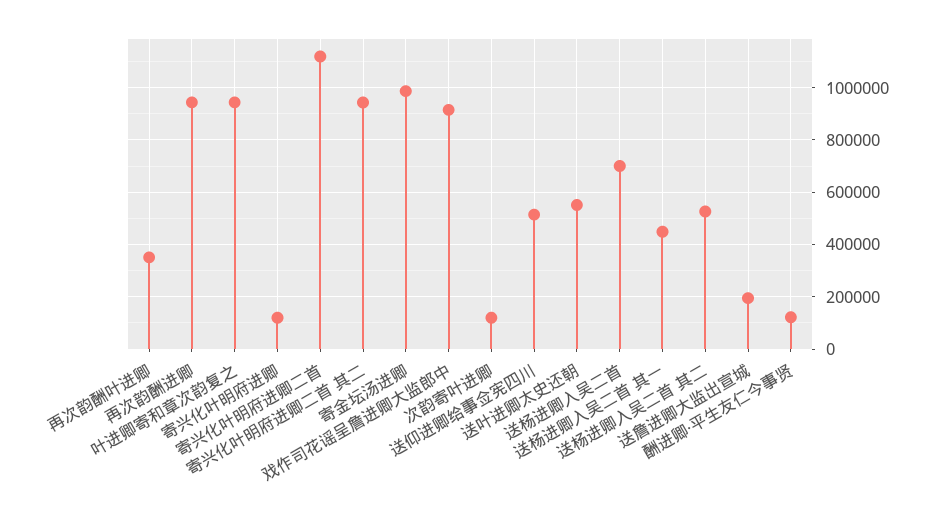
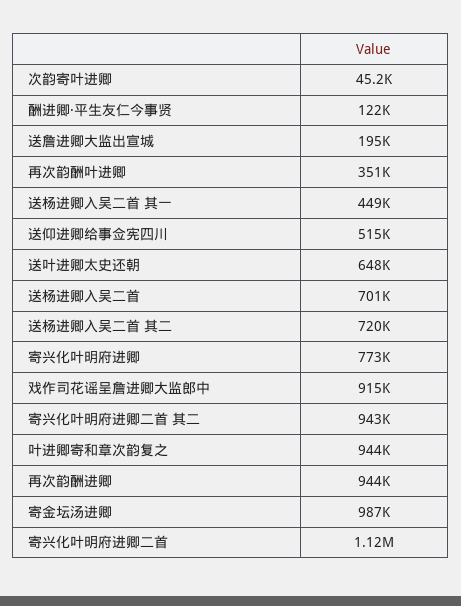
  {
    "再次韵酬叶进卿": 351000,
    "再次韵酬进卿": 944000,
    "叶进卿寄和章次韵复之": 944000,
-   "寄兴化叶明府进卿": 125000,
+   "寄兴化叶明府进卿": 773000,
    "寄兴化叶明府进卿二首": 1120000,
    "寄兴化叶明府进卿二首 其二": 943000,
    "寄金坛汤进卿": 987000,
    "戏作司花谣呈詹进卿大监郎中": 915000,
-   "次韵寄叶进卿": 125000,
+   "次韵寄叶进卿": 45200,
    "送仰进卿给事佥宪四川": 515000,
-   "送叶进卿太史还朝": 550000,
+   "送叶进卿太史还朝": 648000,
    "送杨进卿入吴二首": 701000,
    "送杨进卿入吴二首 其一": 449000,
-   "送杨进卿入吴二首 其二": 525000,
+   "送杨进卿入吴二首 其二": 720000,
    "送詹进卿大监出宣城": 195000,
    "酬进卿·平生友仁今事贤": 122000
  }

